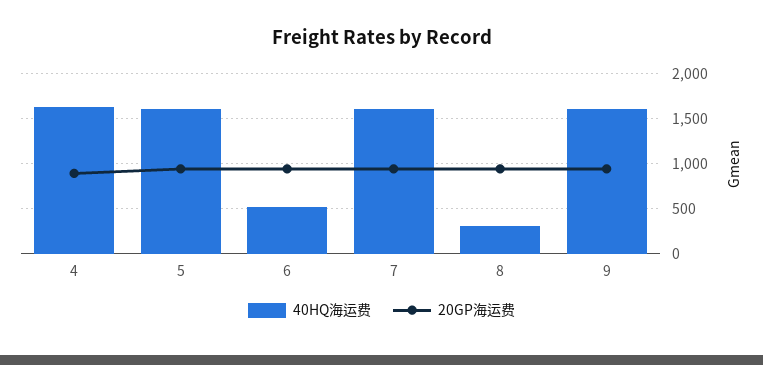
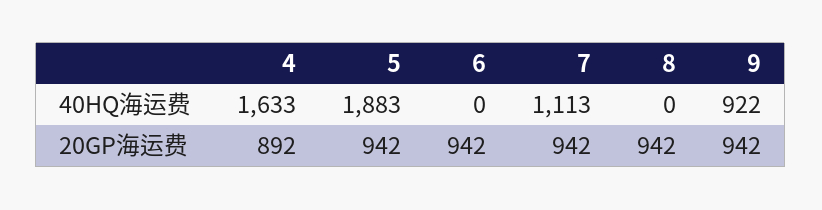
  {
    "40HQ海运费": {
      "4": 1633,
-     "5": 1600,
+     "5": 1883,
-     "6": 500,
+     "6": 0,
-     "7": 1600,
+     "7": 1113,
-     "8": 300,
+     "8": 0,
-     "9": 1600
+     "9": 922
    },
    "20GP海运费": {
      "4": 892,
      "5": 942,
      "6": 942,
      "7": 942,
      "8": 942,
      "9": 942
    }
  }

